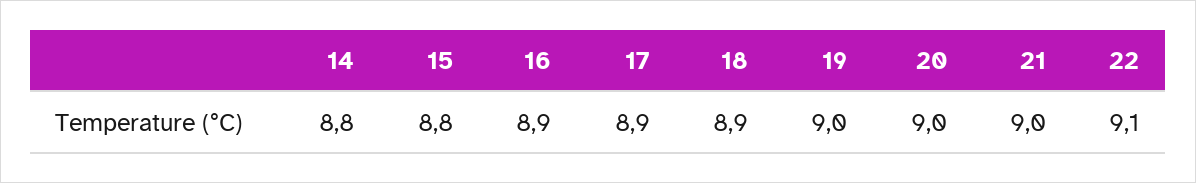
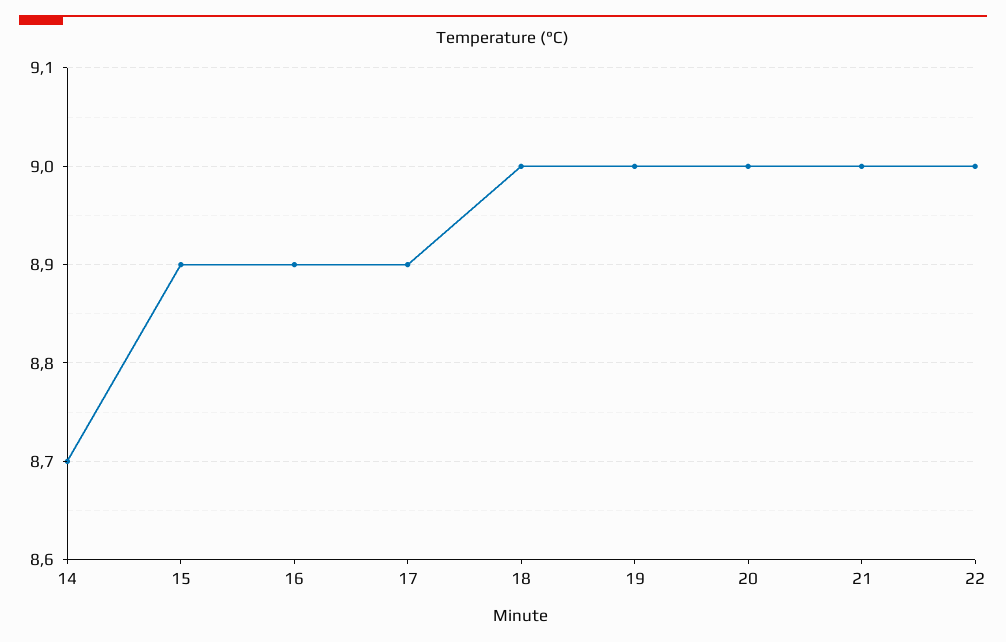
  {
-   "14": 8.8,
+   "14": 8.7,
-   "15": 8.8,
+   "15": 8.9,
    "16": 8.9,
    "17": 8.9,
-   "18": 8.9,
+   "18": 9,
    "19": 9,
    "20": 9,
    "21": 9,
-   "22": 9.1
+   "22": 9
  }

